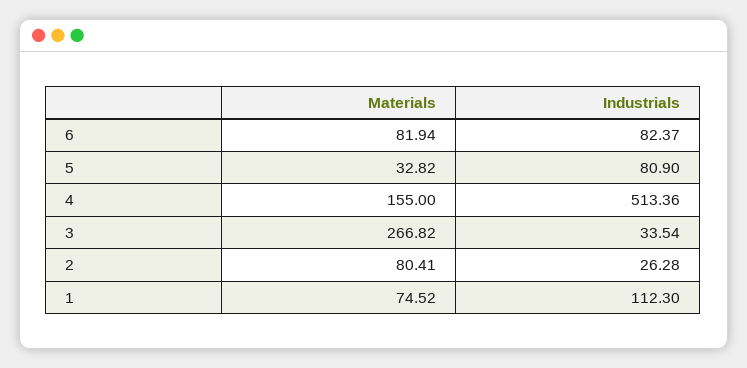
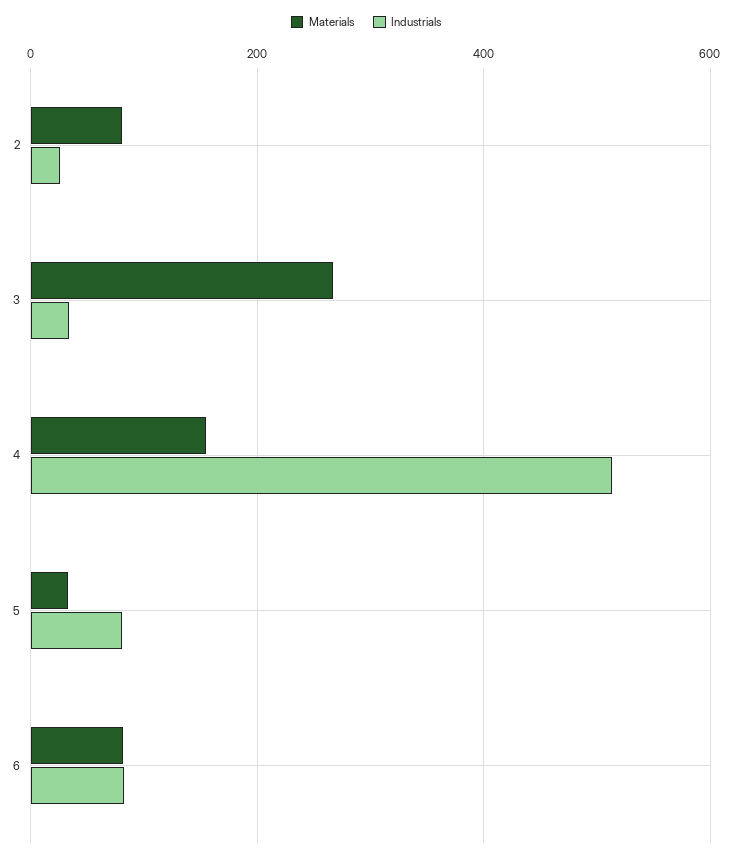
  {
    "Materials": {
      "6": 81.94,
      "5": 32.82,
      "4": 155,
      "3": 266.82,
-     "2": 80.41,
+     "2": 80.41
-     "1": 74.52
    },
    "Industrials": {
      "6": 82.37,
      "5": 80.9,
      "4": 513.36,
      "3": 33.54,
-     "2": 26.28,
+     "2": 26.28
-     "1": 112.3
    }
  }

